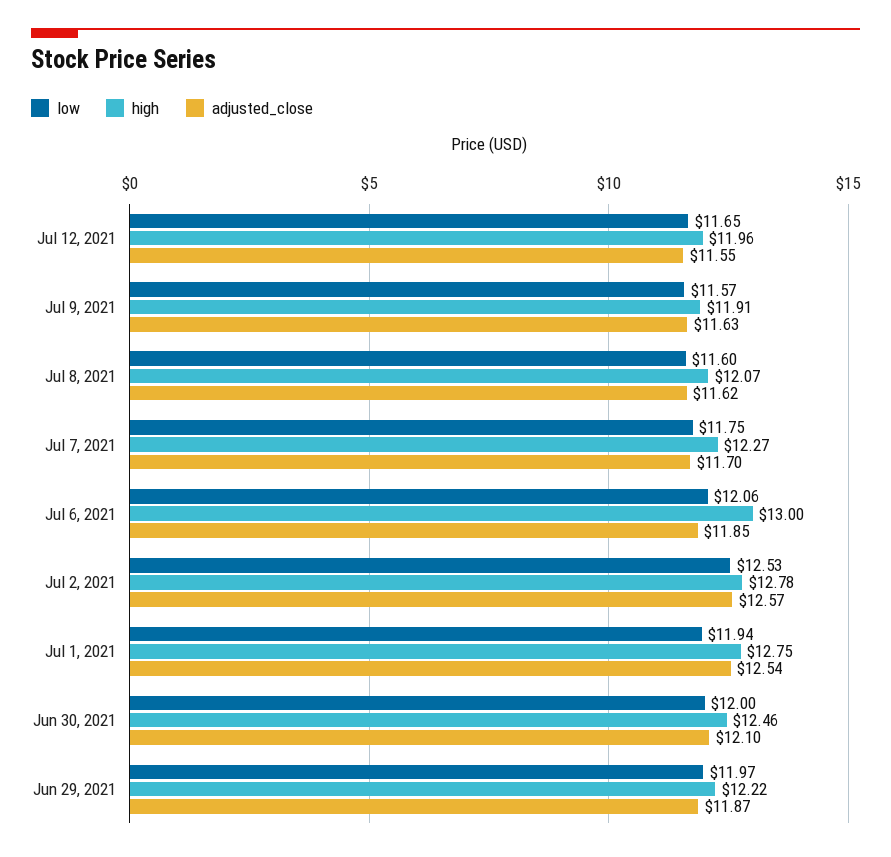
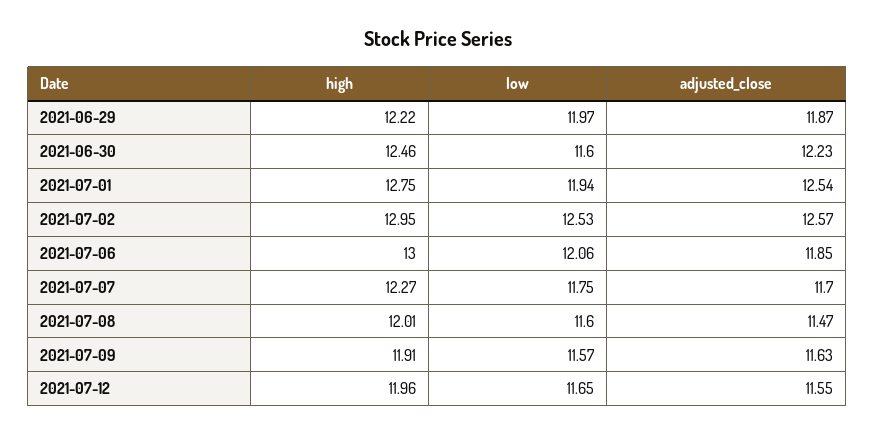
  {
    "low": {
      "Jul 12, 2021": 11.65,
      "Jul 9, 2021": 11.57,
      "Jul 8, 2021": 11.6,
      "Jul 7, 2021": 11.75,
      "Jul 6, 2021": 12.06,
      "Jul 2, 2021": 12.53,
      "Jul 1, 2021": 11.94,
-     "Jun 30, 2021": 12,
+     "Jun 30, 2021": 11.6,
      "Jun 29, 2021": 11.97
    },
    "high": {
      "Jul 12, 2021": 11.96,
      "Jul 9, 2021": 11.91,
-     "Jul 8, 2021": 12.07,
+     "Jul 8, 2021": 12.01,
      "Jul 7, 2021": 12.27,
      "Jul 6, 2021": 13,
-     "Jul 2, 2021": 12.78,
+     "Jul 2, 2021": 12.95,
      "Jul 1, 2021": 12.75,
      "Jun 30, 2021": 12.46,
      "Jun 29, 2021": 12.22
    },
    "adjusted_close": {
      "Jul 12, 2021": 11.55,
      "Jul 9, 2021": 11.63,
-     "Jul 8, 2021": 11.62,
+     "Jul 8, 2021": 11.47,
      "Jul 7, 2021": 11.7,
      "Jul 6, 2021": 11.85,
      "Jul 2, 2021": 12.57,
      "Jul 1, 2021": 12.54,
-     "Jun 30, 2021": 12.1,
+     "Jun 30, 2021": 12.23,
      "Jun 29, 2021": 11.87
    }
  }

